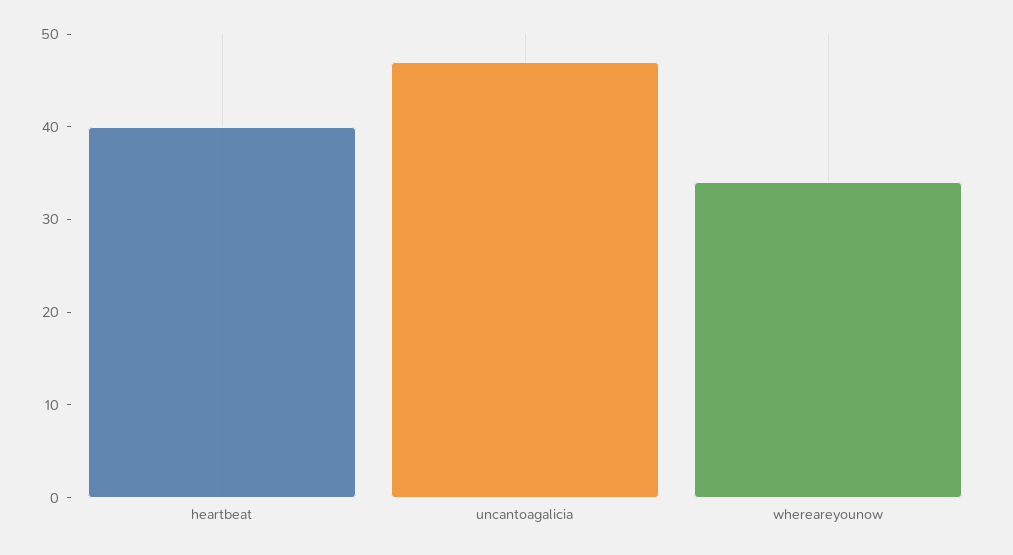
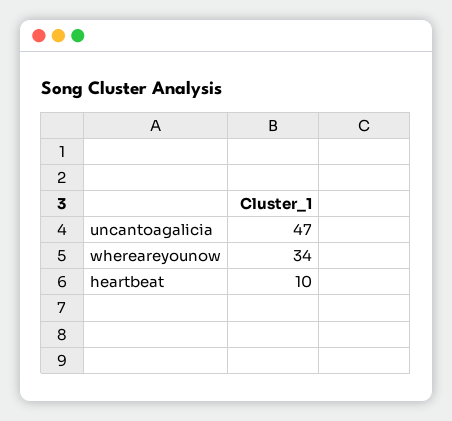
  {
-   "heartbeat": 40,
+   "heartbeat": 10,
    "uncantoagalicia": 47,
    "whereareyounow": 34
  }

